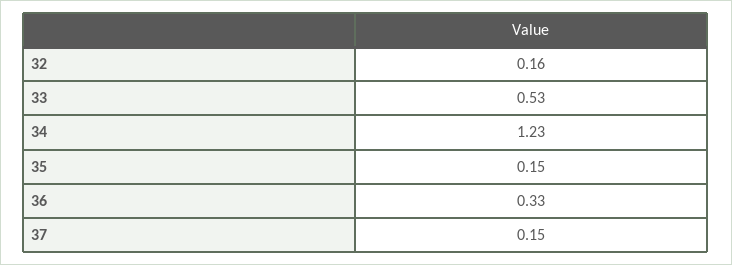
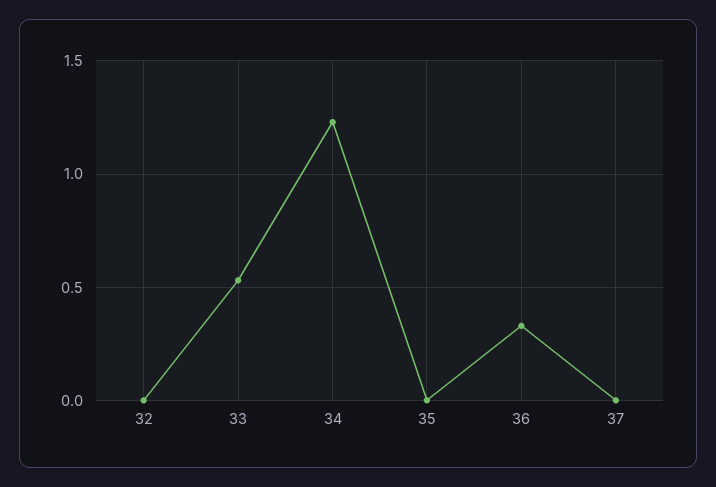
  {
-   "32": 0.16,
+   "32": 0,
    "33": 0.53,
    "34": 1.23,
-   "35": 0.15,
+   "35": 0,
    "36": 0.33,
-   "37": 0.15
+   "37": 0
  }

